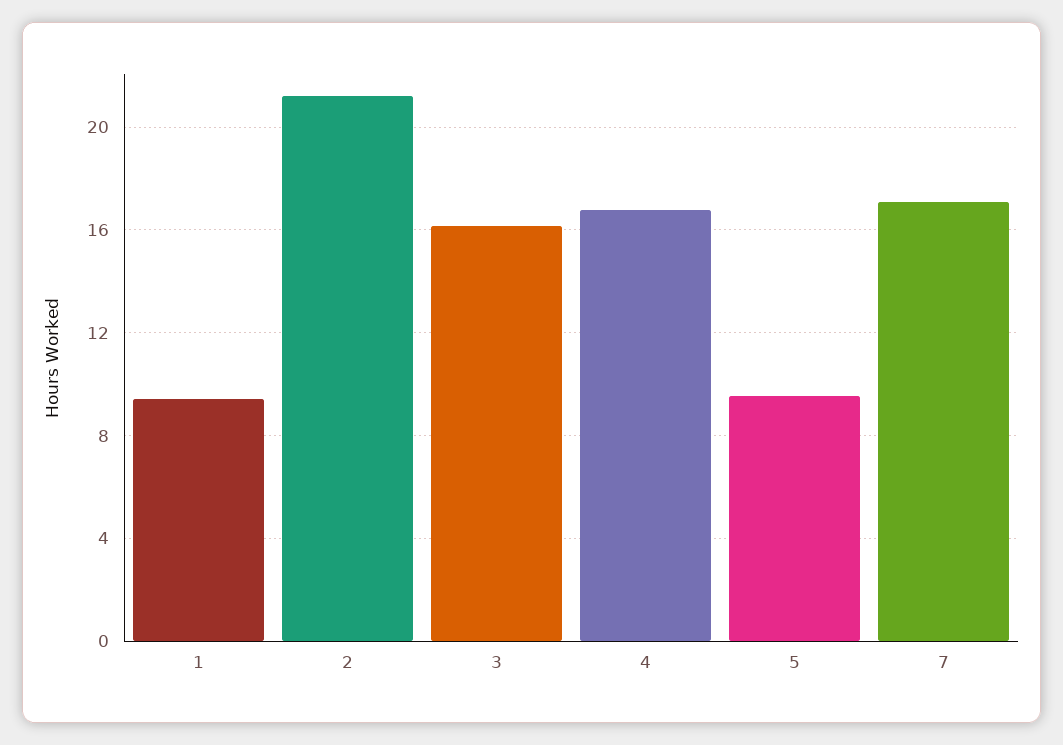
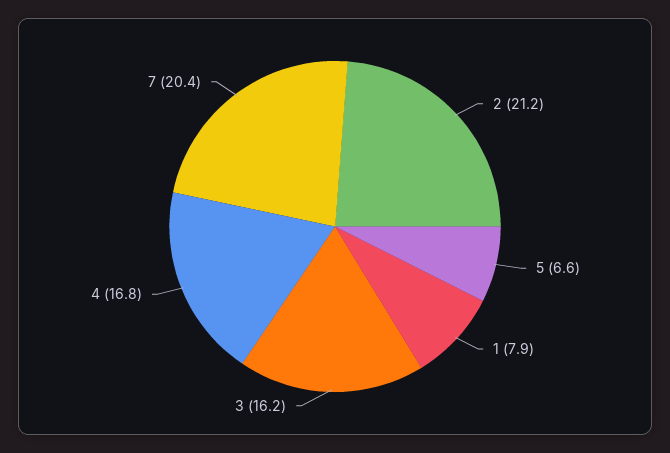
  {
-   "1": 9.5,
+   "1": 7.9,
    "2": 21.2,
    "3": 16.2,
    "4": 16.8,
-   "5": 9.5,
+   "5": 6.6,
-   "7": 17
+   "7": 20.4
  }

